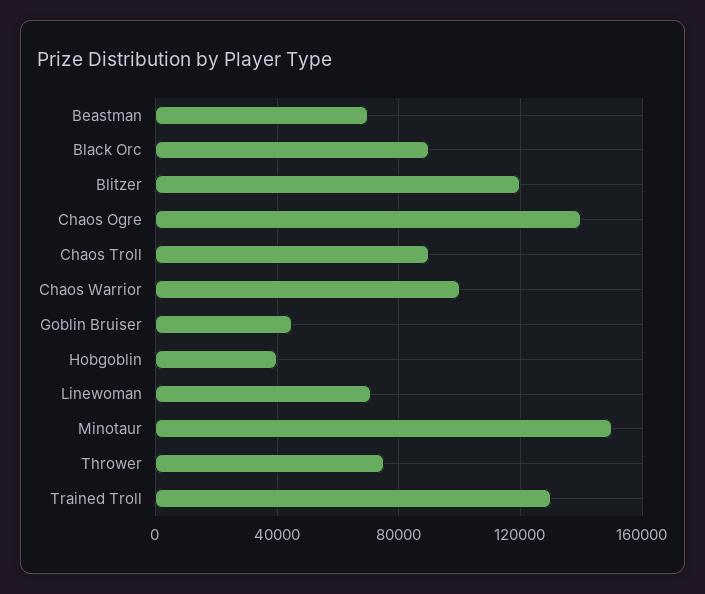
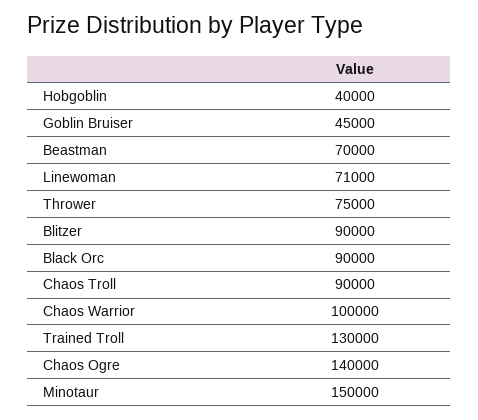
  {
    "Beastman": 70000,
    "Black Orc": 90000,
-   "Blitzer": 120000,
+   "Blitzer": 90000,
    "Chaos Ogre": 140000,
    "Chaos Troll": 90000,
    "Chaos Warrior": 100000,
    "Goblin Bruiser": 45000,
    "Hobgoblin": 40000,
    "Linewoman": 71000,
    "Minotaur": 150000,
    "Thrower": 75000,
    "Trained Troll": 130000
  }

